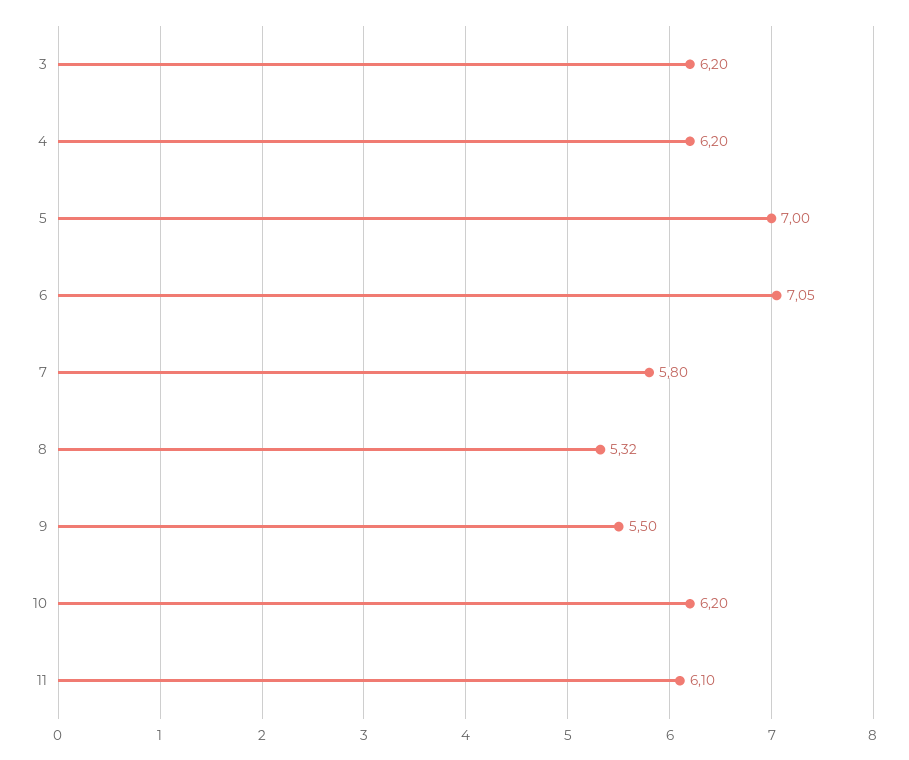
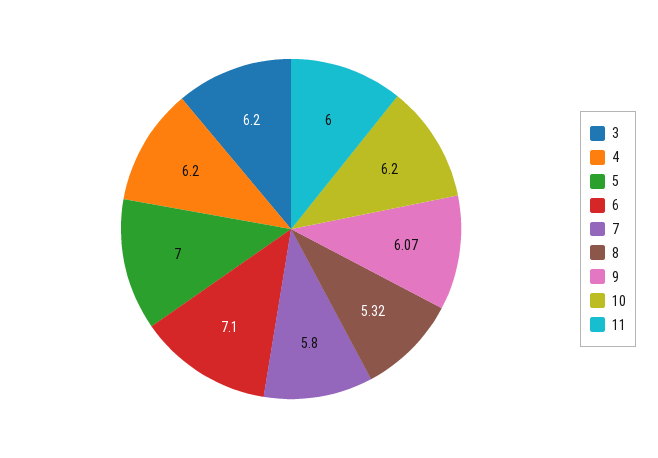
  {
    "3": 6.2,
    "4": 6.2,
    "5": 7,
-   "6": 7.05,
+   "6": 7.1,
    "7": 5.8,
    "8": 5.32,
-   "9": 5.5,
+   "9": 6.07,
    "10": 6.2,
-   "11": 6.1
+   "11": 6
  }

